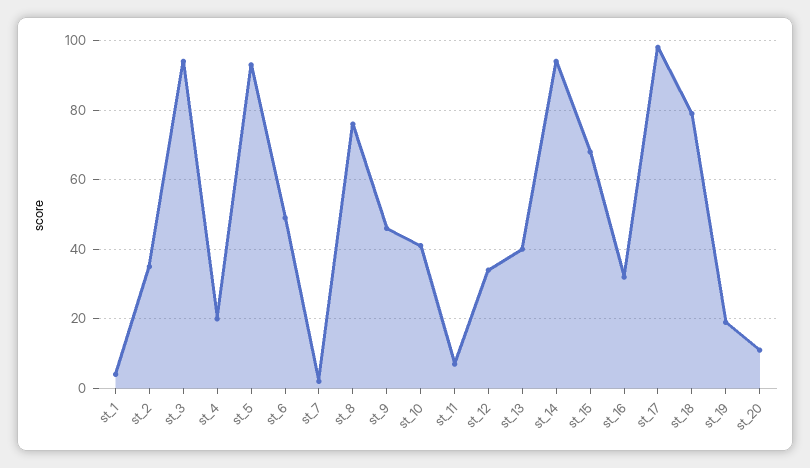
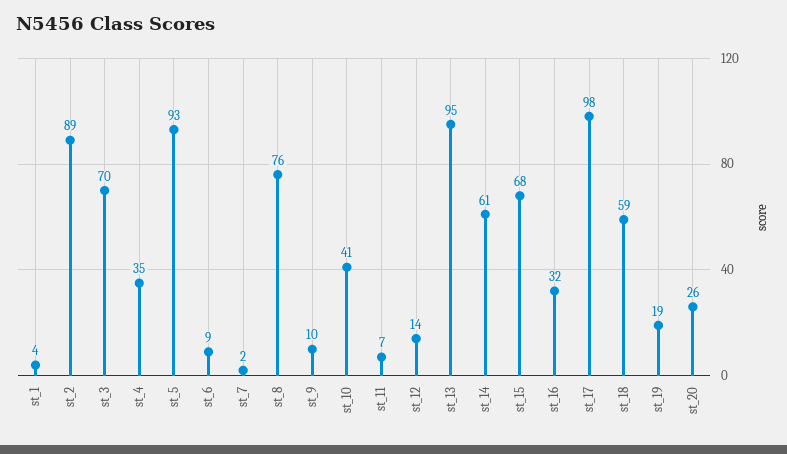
  {
    "st_1": 4,
-   "st_2": 35,
+   "st_2": 89,
-   "st_3": 95,
+   "st_3": 70,
-   "st_4": 20,
+   "st_4": 35,
    "st_5": 93,
-   "st_6": 50,
+   "st_6": 9,
    "st_7": 2,
    "st_8": 76,
-   "st_9": 45,
+   "st_9": 10,
    "st_10": 41,
    "st_11": 7,
-   "st_12": 35,
+   "st_12": 14,
-   "st_13": 40,
+   "st_13": 95,
-   "st_14": 95,
+   "st_14": 61,
    "st_15": 68,
    "st_16": 32,
    "st_17": 98,
-   "st_18": 80,
+   "st_18": 59,
    "st_19": 19,
-   "st_20": 10
+   "st_20": 26
  }

